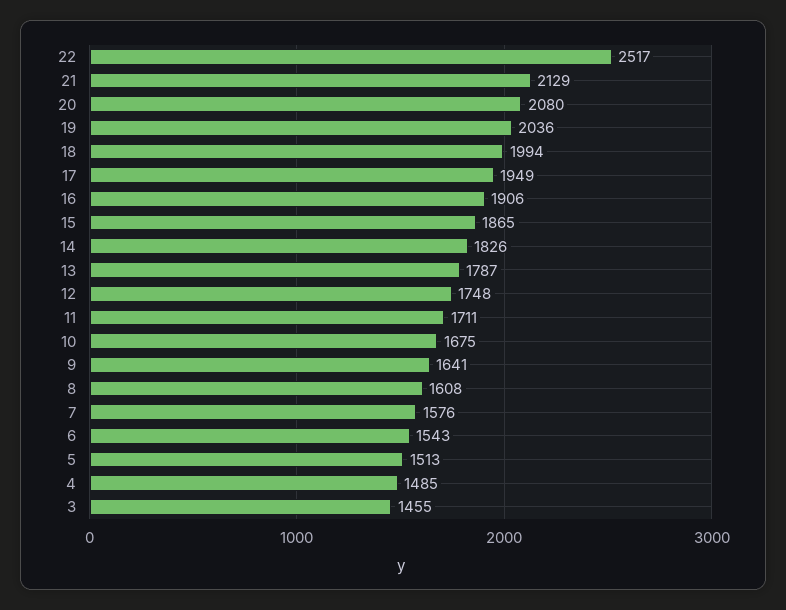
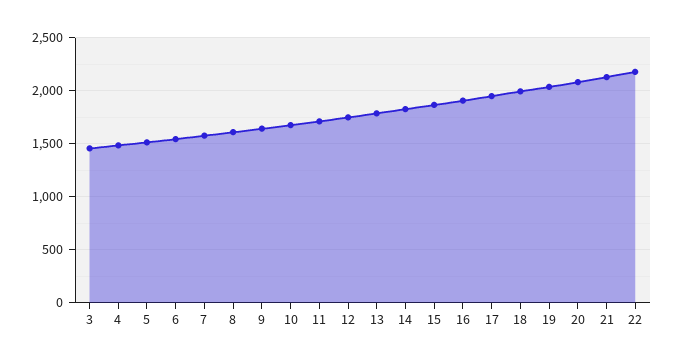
  {
-   "22": 2517,
+   "22": 2200,
    "21": 2129,
    "20": 2080,
    "19": 2036,
    "18": 1994,
    "17": 1949,
    "16": 1906,
    "15": 1865,
    "14": 1826,
    "13": 1787,
    "12": 1748,
    "11": 1711,
    "10": 1675,
    "9": 1641,
    "8": 1608,
    "7": 1576,
    "6": 1543,
    "5": 1513,
    "4": 1485,
    "3": 1455
  }

